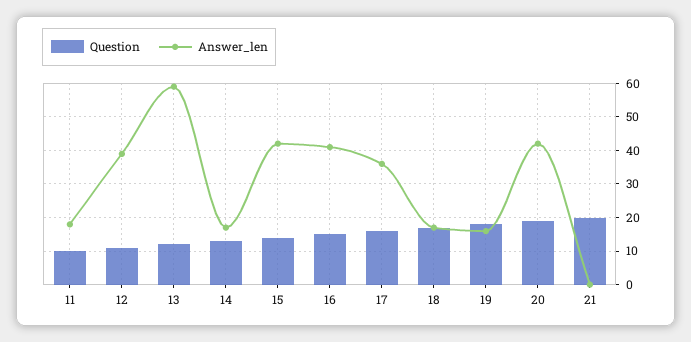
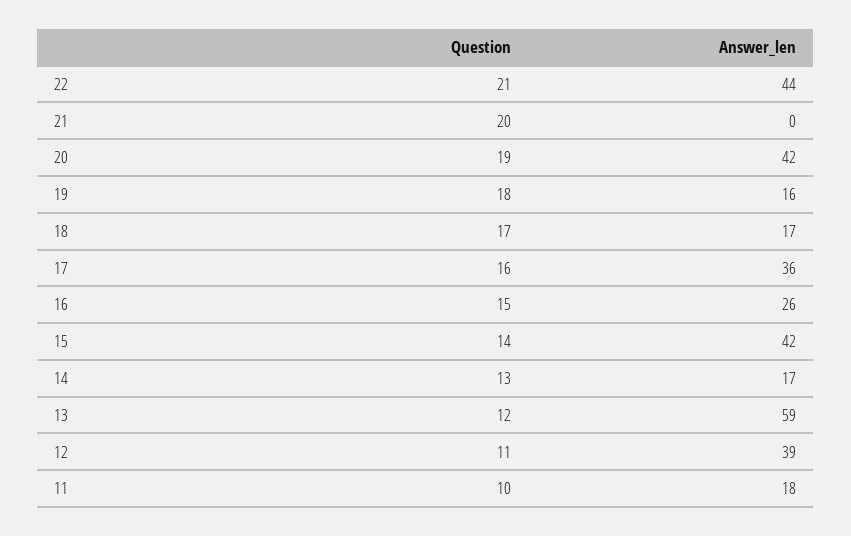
  {
    "Question": {
      "11": 10,
      "12": 11,
      "13": 12,
      "14": 13,
      "15": 14,
      "16": 15,
      "17": 16,
      "18": 17,
      "19": 18,
      "20": 19,
-     "21": 20
+     "21": 20,
+     "22": 21
    },
    "Answer_len": {
      "11": 18,
      "12": 39,
      "13": 59,
      "14": 17,
      "15": 42,
-     "16": 40,
+     "16": 26,
      "17": 36,
      "18": 17,
      "19": 16,
      "20": 42,
-     "21": 0
+     "21": 0,
+     "22": 44
    }
  }

